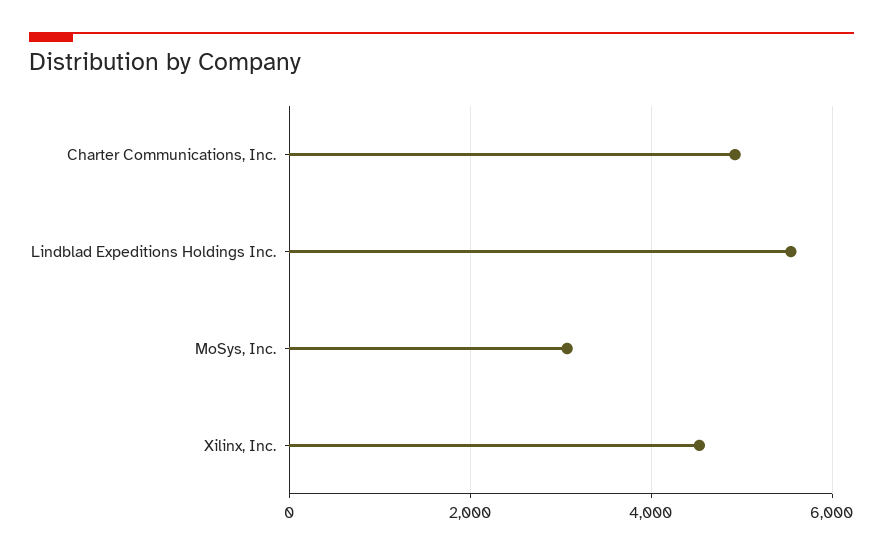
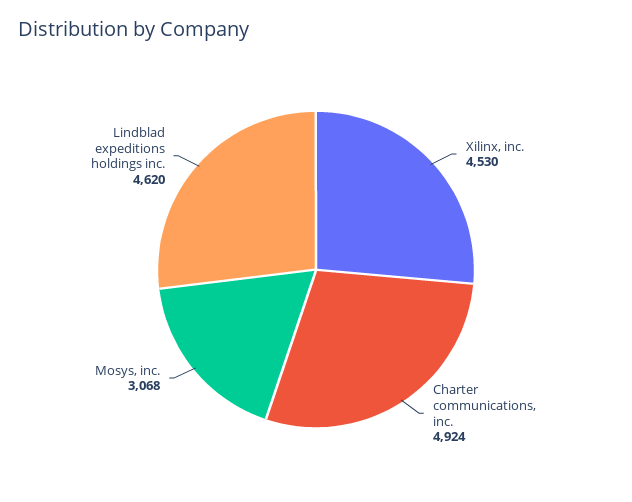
  {
    "Charter Communications, Inc.": 4924,
-   "Lindblad Expeditions Holdings Inc.": 5600,
+   "Lindblad Expeditions Holdings Inc.": 4620,
    "MoSys, Inc.": 3068,
    "Xilinx, Inc.": 4530
  }

